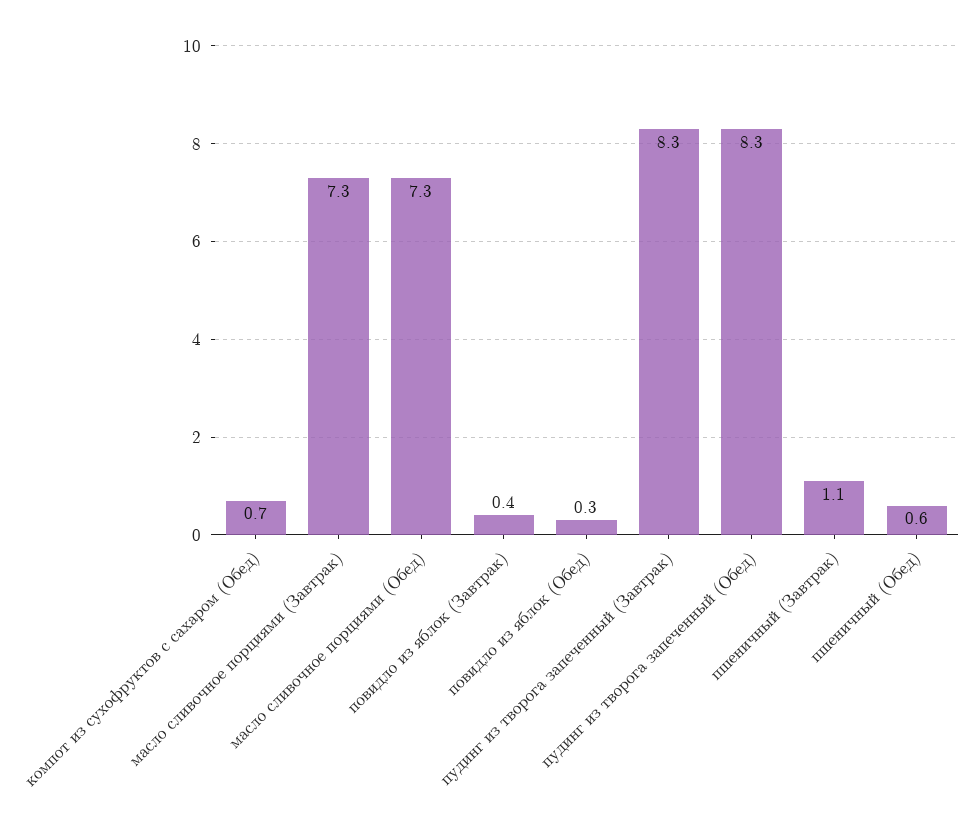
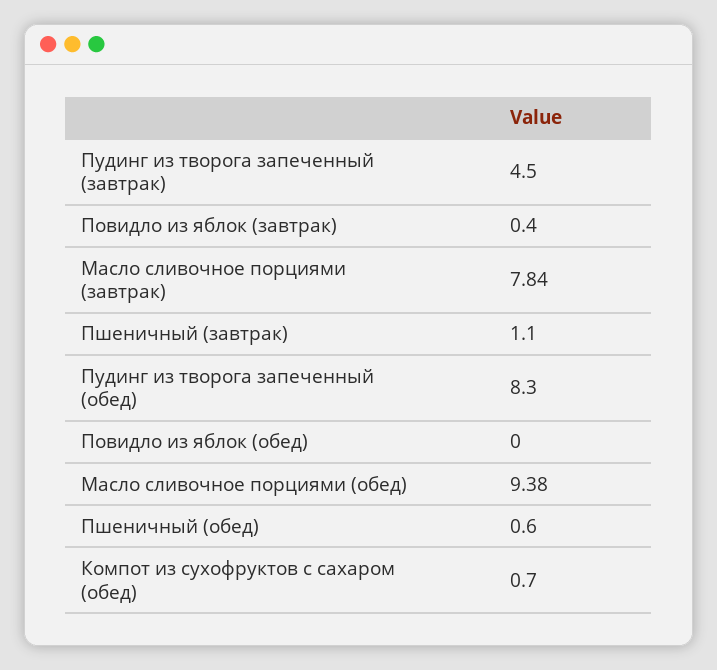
  {
    "компот из сухофруктов с сахаром (Обед)": 0.7,
-   "масло сливочное порциями (Завтрак)": 7.3,
+   "масло сливочное порциями (Завтрак)": 7.84,
-   "масло сливочное порциями (Обед)": 7.3,
+   "масло сливочное порциями (Обед)": 9.38,
    "повидло из яблок (Завтрак)": 0.4,
-   "повидло из яблок (Обед)": 0.3,
+   "повидло из яблок (Обед)": 0,
-   "пудинг из творога запеченный (Завтрак)": 8.3,
+   "пудинг из творога запеченный (Завтрак)": 4.5,
    "пудинг из творога запеченный (Обед)": 8.3,
    "пшеничный (Завтрак)": 1.1,
    "пшеничный (Обед)": 0.6
  }

